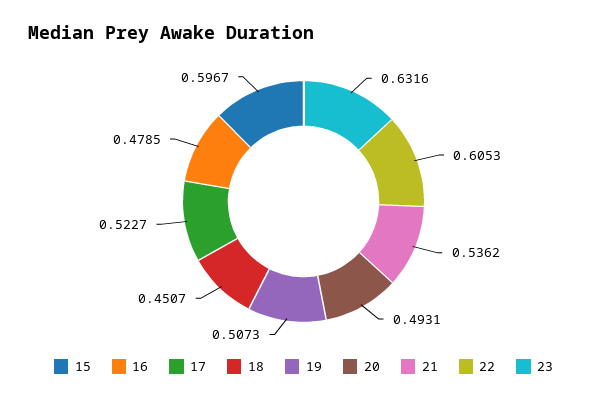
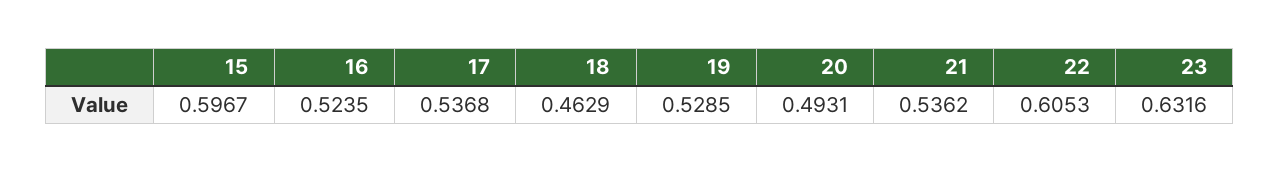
  {
    "15": 0.5967,
-   "16": 0.4785,
+   "16": 0.5235,
-   "17": 0.5227,
+   "17": 0.5368,
-   "18": 0.4507,
+   "18": 0.4629,
-   "19": 0.5073,
+   "19": 0.5285,
    "20": 0.4931,
    "21": 0.5362,
    "22": 0.6053,
    "23": 0.6316
  }

